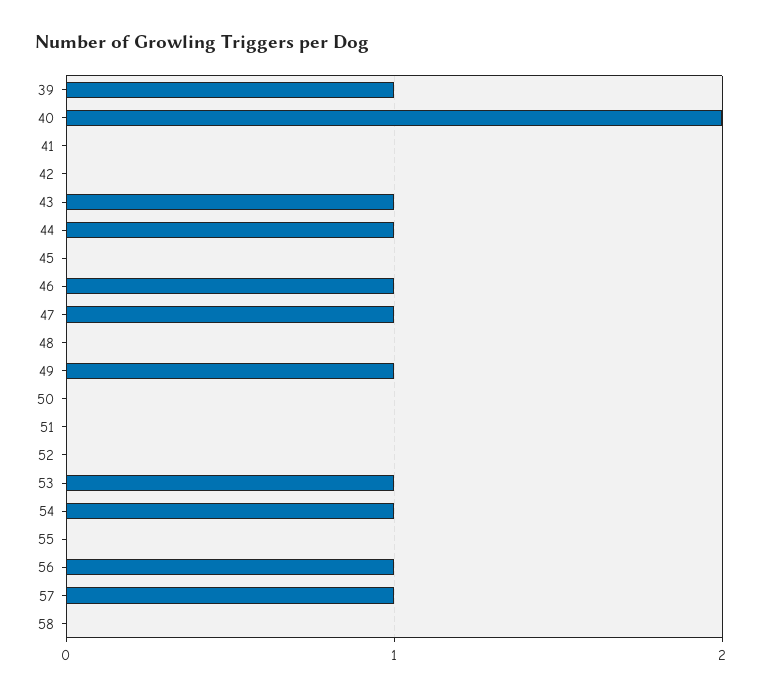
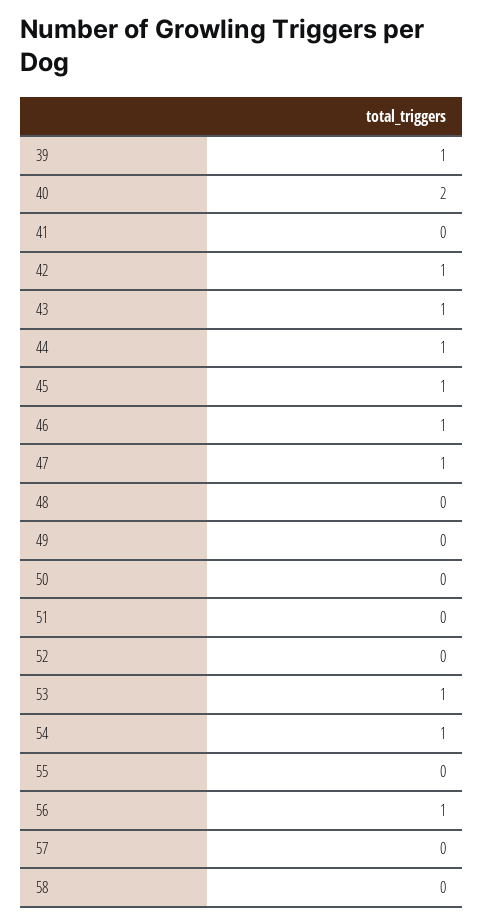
  {
    "39": 1,
    "40": 2,
    "41": 0,
-   "42": 0,
+   "42": 1,
    "43": 1,
    "44": 1,
-   "45": 0,
+   "45": 1,
    "46": 1,
    "47": 1,
    "48": 0,
-   "49": 1,
+   "49": 0,
    "50": 0,
    "51": 0,
    "52": 0,
    "53": 1,
    "54": 1,
    "55": 0,
    "56": 1,
-   "57": 1,
+   "57": 0,
    "58": 0
  }

